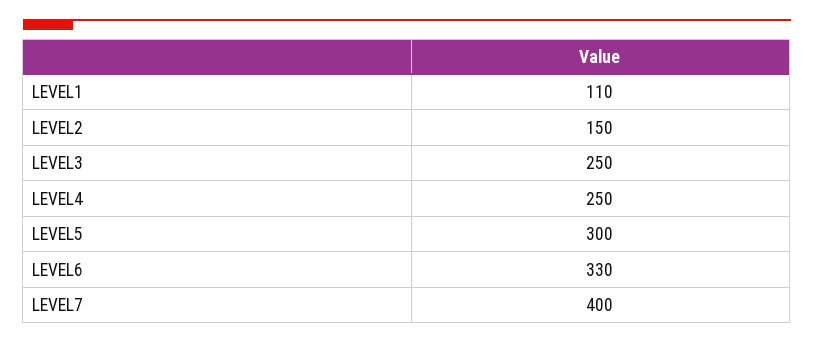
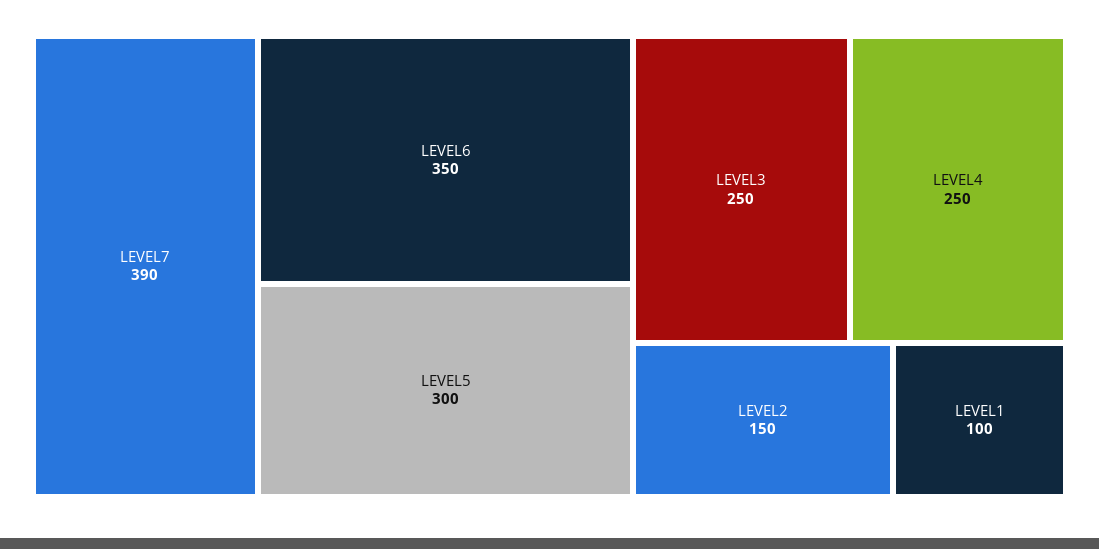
  {
-   "LEVEL1": 110,
+   "LEVEL1": 100,
    "LEVEL2": 150,
    "LEVEL3": 250,
    "LEVEL4": 250,
    "LEVEL5": 300,
-   "LEVEL6": 330,
+   "LEVEL6": 350,
-   "LEVEL7": 400
+   "LEVEL7": 390
  }

